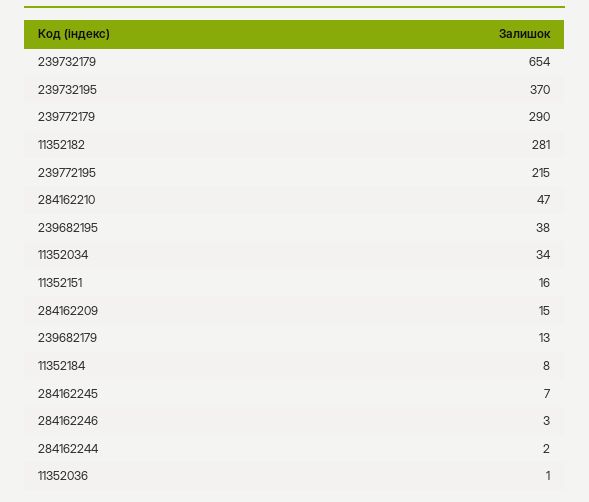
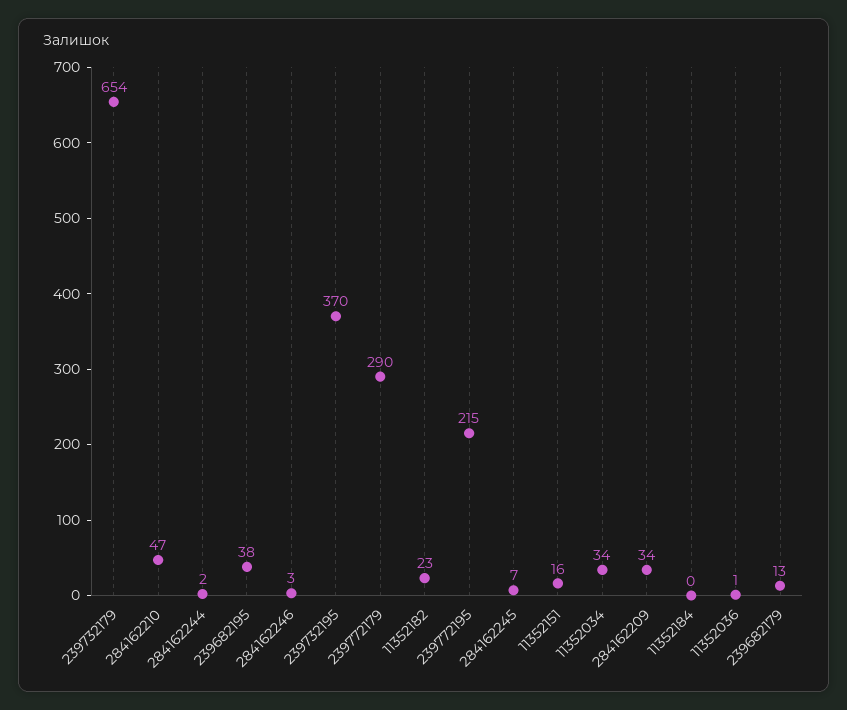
  {
    "239732179": 654,
    "239732195": 370,
    "239772179": 290,
-   "11352182": 281,
+   "11352182": 23,
    "239772195": 215,
    "284162210": 47,
    "239682195": 38,
    "11352034": 34,
    "11352151": 16,
-   "284162209": 15,
+   "284162209": 34,
    "239682179": 13,
-   "11352184": 8,
+   "11352184": 0,
    "284162245": 7,
    "284162246": 3,
    "284162244": 2,
    "11352036": 1
  }

